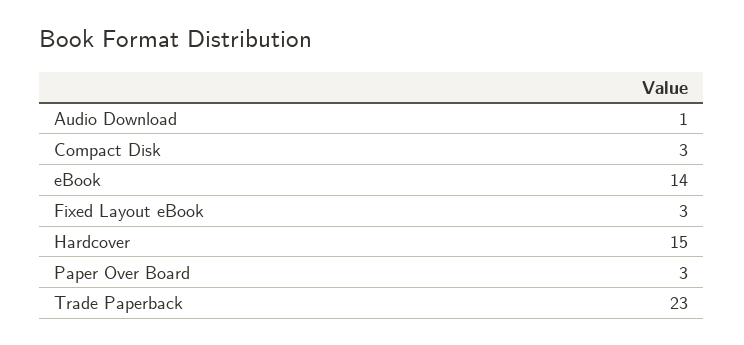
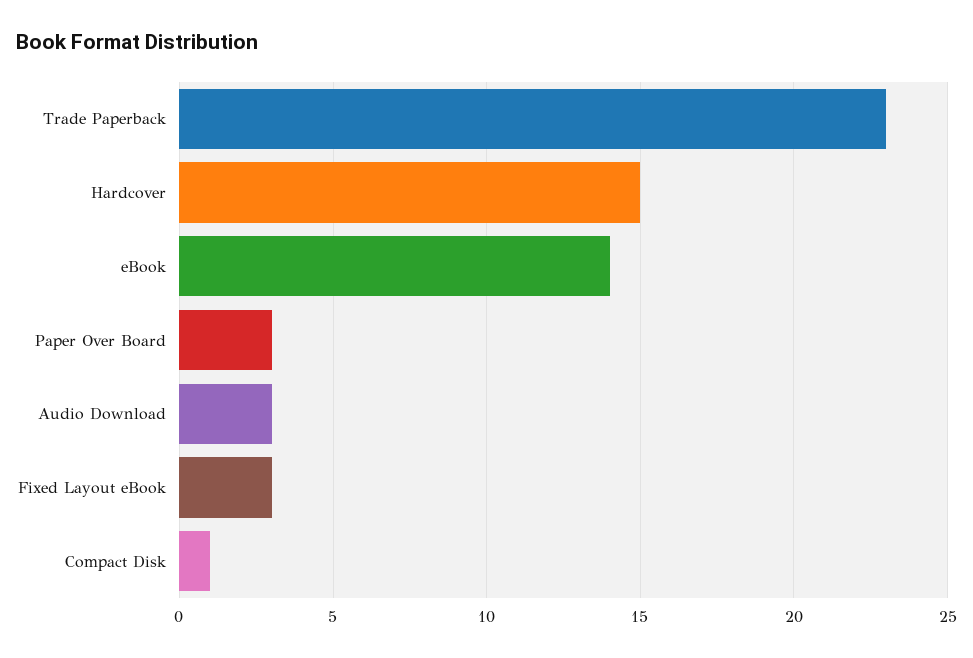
  {
-   "Audio Download": 1,
+   "Audio Download": 3,
-   "Compact Disk": 3,
+   "Compact Disk": 1,
    "eBook": 14,
    "Fixed Layout eBook": 3,
    "Hardcover": 15,
    "Paper Over Board": 3,
    "Trade Paperback": 23
  }

